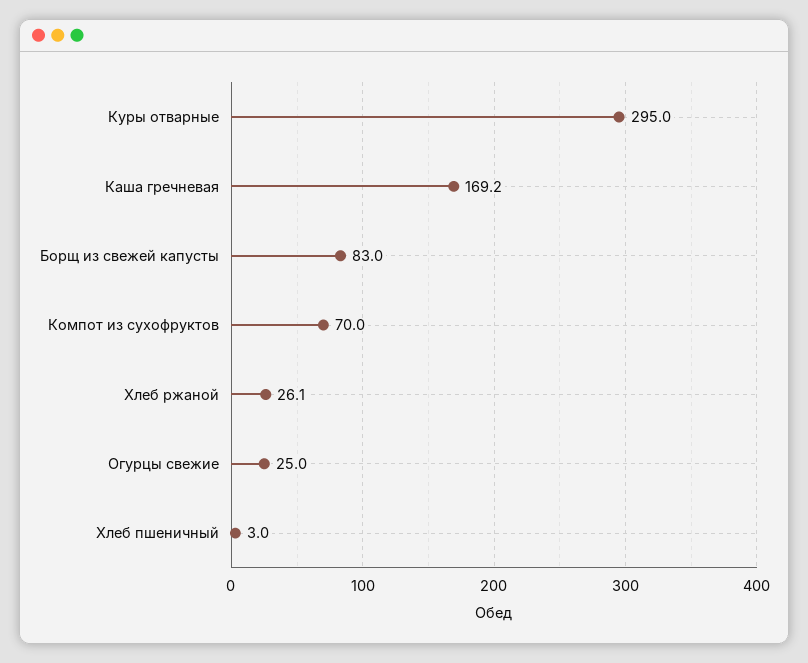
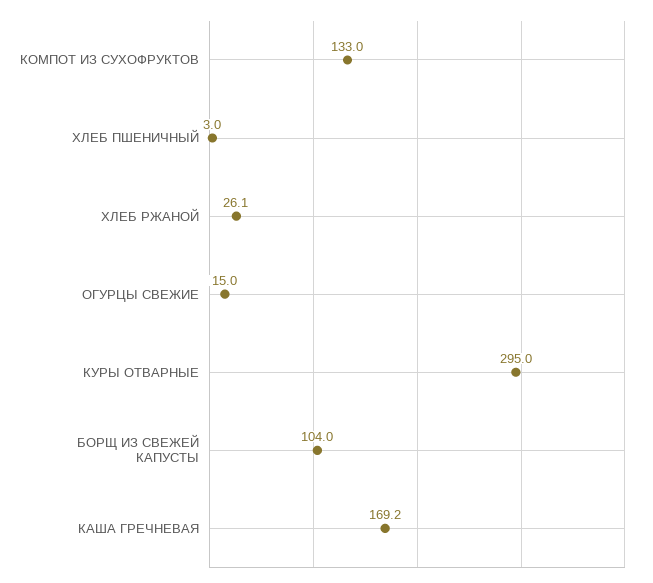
  {
    "Куры отварные": 295,
    "Каша гречневая": 169.2,
-   "Борщ из свежей капусты": 83,
+   "Борщ из свежей капусты": 104,
-   "Компот из сухофруктов": 70,
+   "Компот из сухофруктов": 133,
    "Хлеб ржаной": 26.1,
-   "Огурцы свежие": 25,
+   "Огурцы свежие": 15,
    "Хлеб пшеничный": 3
  }

